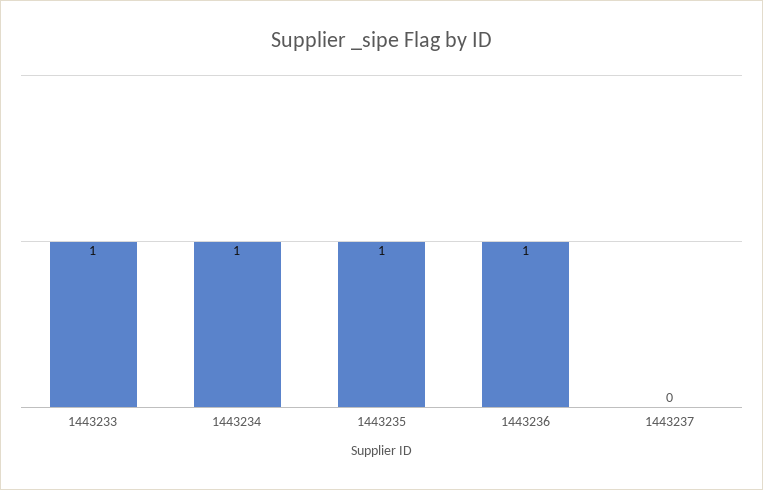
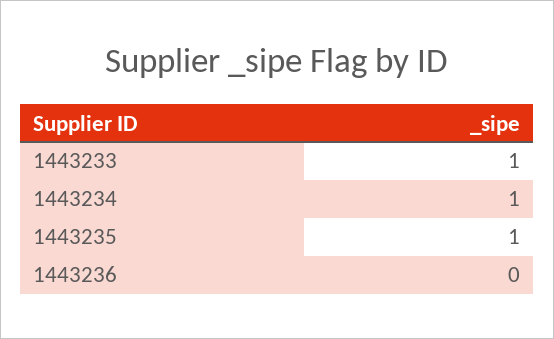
  {
    "1443233": 1,
    "1443234": 1,
    "1443235": 1,
-   "1443236": 1,
+   "1443236": 0
-   "1443237": 0
  }

